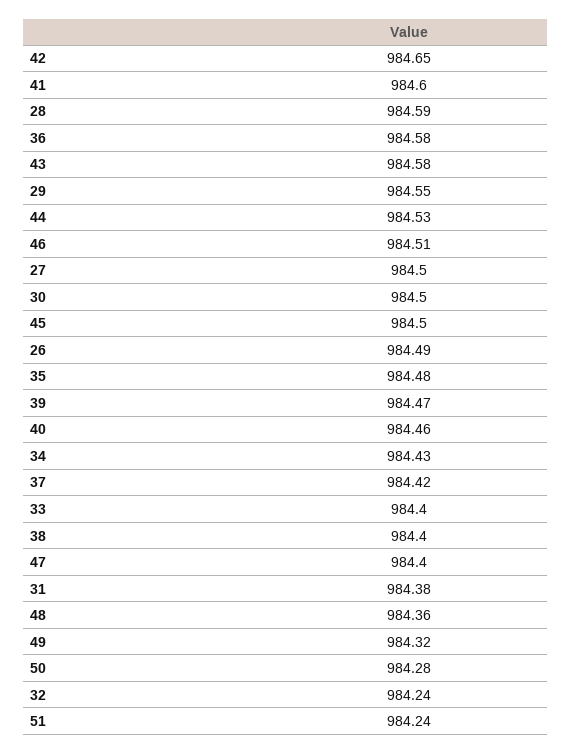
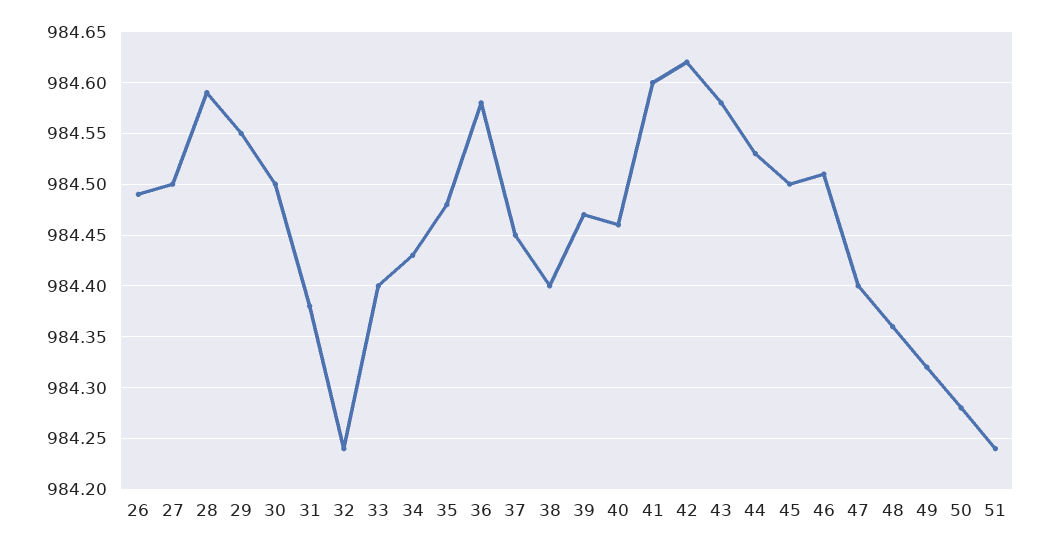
  {
-   "42": 984.65,
+   "42": 984.62,
    "41": 984.6,
    "28": 984.59,
    "36": 984.58,
    "43": 984.58,
    "29": 984.55,
    "44": 984.53,
    "46": 984.51,
    "27": 984.5,
    "30": 984.5,
    "45": 984.5,
    "26": 984.49,
    "35": 984.48,
    "39": 984.47,
    "40": 984.46,
    "34": 984.43,
-   "37": 984.42,
+   "37": 984.45,
    "33": 984.4,
    "38": 984.4,
    "47": 984.4,
    "31": 984.38,
    "48": 984.36,
    "49": 984.32,
    "50": 984.28,
    "32": 984.24,
    "51": 984.24
  }

